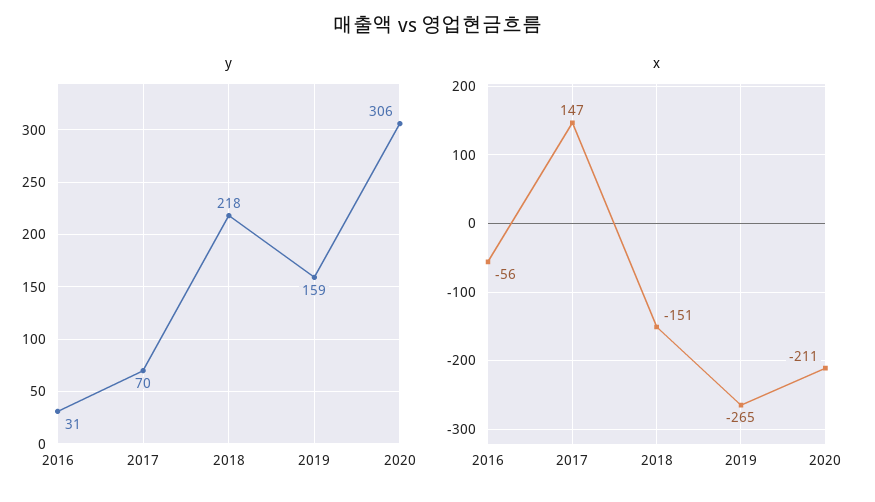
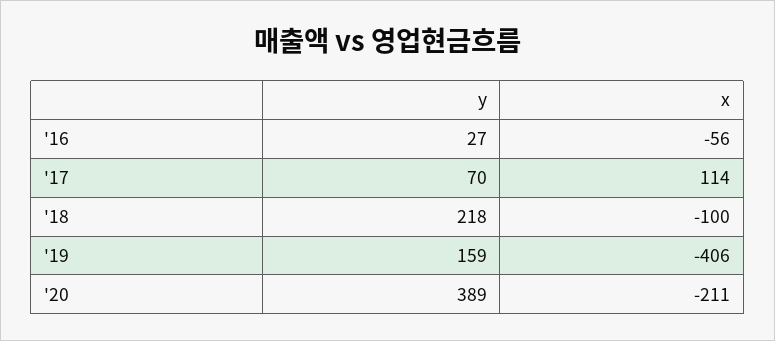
  {
    "y": {
-     "2016": 31,
+     "2016": 27,
      "2017": 70,
      "2018": 218,
      "2019": 159,
-     "2020": 306
+     "2020": 389
    },
    "x": {
      "2016": -56,
-     "2017": 147,
+     "2017": 114,
-     "2018": -151,
+     "2018": -100,
-     "2019": -265,
+     "2019": -406,
      "2020": -211
    }
  }

